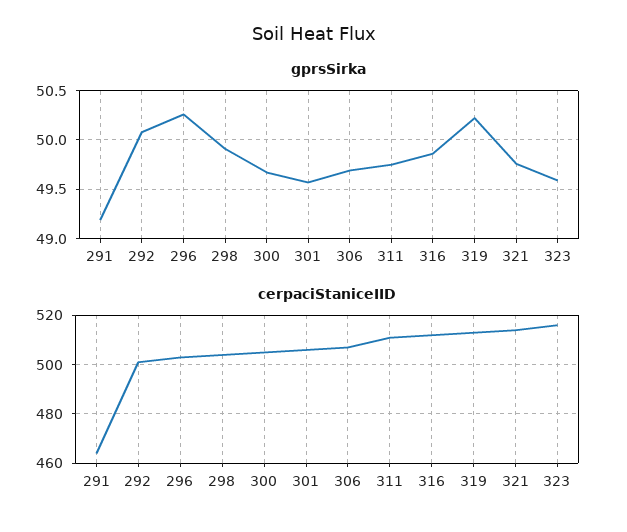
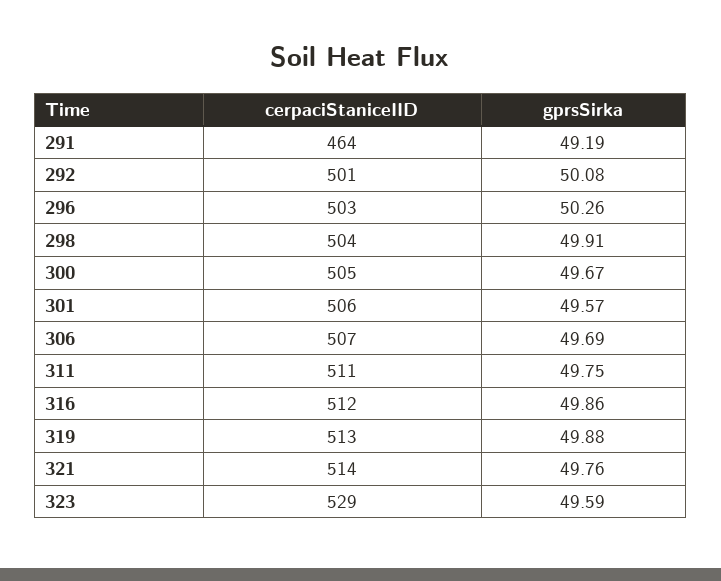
  {
    "gprsSirka": {
      "291": 49.19,
      "292": 50.08,
      "296": 50.26,
      "298": 49.91,
      "300": 49.67,
      "301": 49.57,
      "306": 49.69,
      "311": 49.75,
      "316": 49.86,
-     "319": 50.2,
+     "319": 49.88,
      "321": 49.76,
      "323": 49.59
    },
    "cerpaciStaniceIID": {
      "291": 464,
      "292": 501,
      "296": 503,
      "298": 504,
      "300": 505,
      "301": 506,
      "306": 507,
      "311": 511,
      "316": 512,
      "319": 513,
      "321": 514,
-     "323": 515
+     "323": 529
    }
  }

